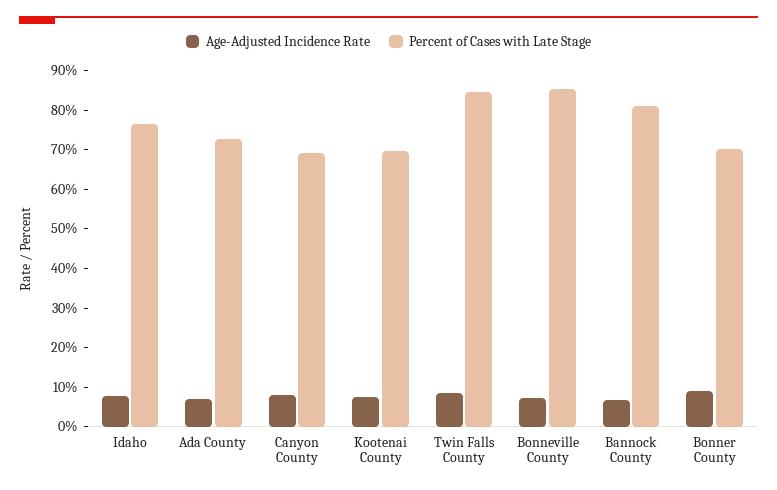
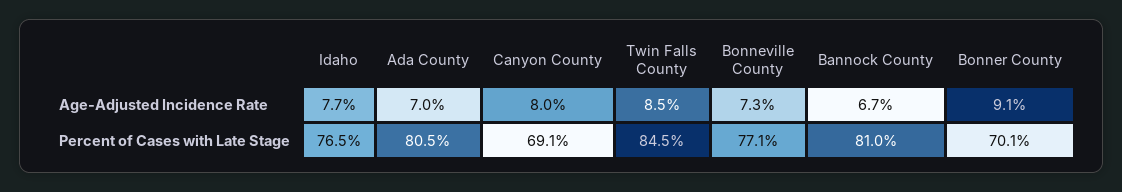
  {
    "Age-Adjusted Incidence Rate": {
      "Idaho": 7.7,
      "Ada County": 7,
      "Canyon County": 8,
-     "Kootenai County": 7.5,
      "Twin Falls County": 8.5,
      "Bonneville County": 7.3,
      "Bannock County": 6.7,
      "Bonner County": 9.1
    },
    "Percent of Cases with Late Stage": {
      "Idaho": 76.5,
-     "Ada County": 72.5,
+     "Ada County": 80.5,
      "Canyon County": 69.1,
-     "Kootenai County": 70,
      "Twin Falls County": 84.5,
-     "Bonneville County": 85,
+     "Bonneville County": 77.1,
      "Bannock County": 81,
      "Bonner County": 70.1
    }
  }

